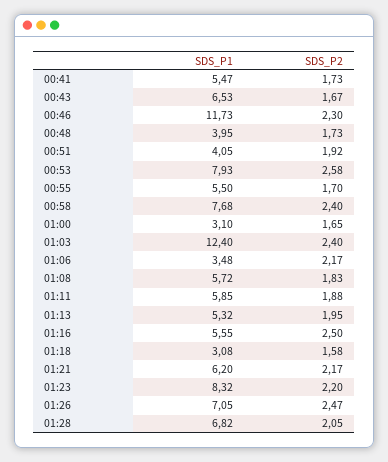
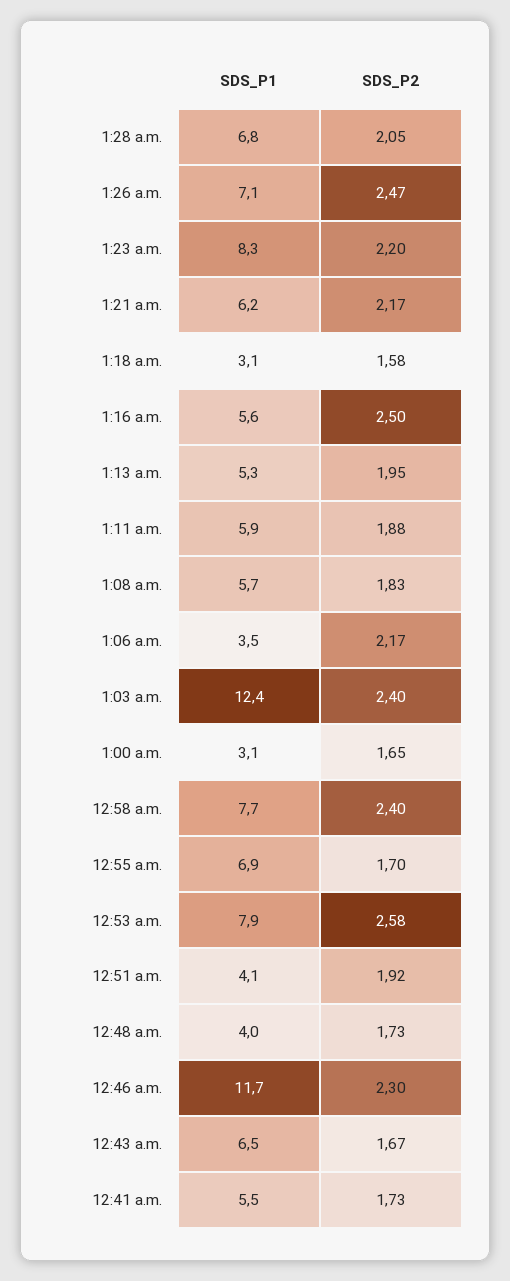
  {
    "SDS_P1": {
      "00:41": 5.47,
      "00:43": 6.53,
      "00:46": 11.73,
      "00:48": 3.95,
      "00:51": 4.05,
      "00:53": 7.93,
-     "00:55": 5.5,
+     "00:55": 6.9,
      "00:58": 7.68,
      "01:00": 3.1,
      "01:03": 12.4,
      "01:06": 3.48,
      "01:08": 5.72,
      "01:11": 5.85,
      "01:13": 5.32,
      "01:16": 5.55,
      "01:18": 3.08,
      "01:21": 6.2,
      "01:23": 8.32,
      "01:26": 7.05,
      "01:28": 6.82
    },
    "SDS_P2": {
      "00:41": 1.73,
      "00:43": 1.67,
      "00:46": 2.3,
      "00:48": 1.73,
      "00:51": 1.92,
      "00:53": 2.58,
      "00:55": 1.7,
      "00:58": 2.4,
      "01:00": 1.65,
      "01:03": 2.4,
      "01:06": 2.17,
      "01:08": 1.83,
      "01:11": 1.88,
      "01:13": 1.95,
      "01:16": 2.5,
      "01:18": 1.58,
      "01:21": 2.17,
      "01:23": 2.2,
      "01:26": 2.47,
      "01:28": 2.05
    }
  }

